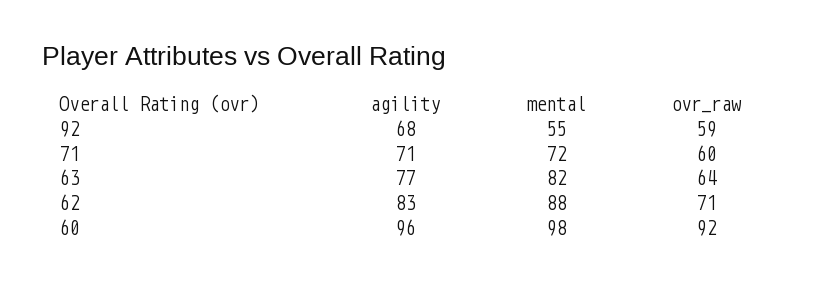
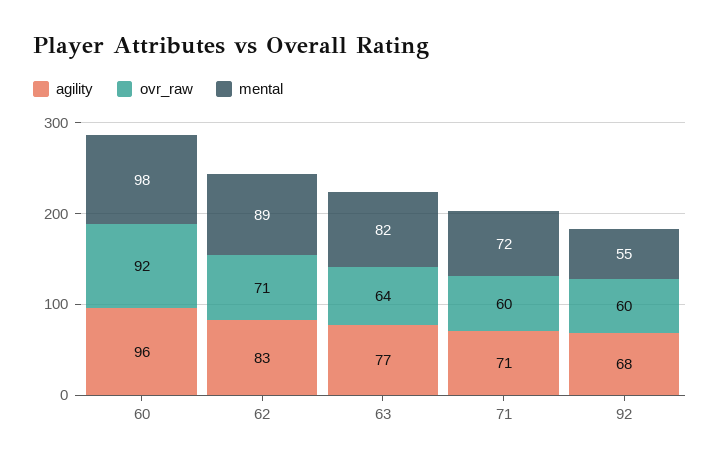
  {
    "agility": {
      "92": 68,
      "71": 71,
      "63": 77,
      "62": 83,
      "60": 96
    },
    "mental": {
      "92": 55,
      "71": 72,
      "63": 82,
-     "62": 88,
+     "62": 89,
      "60": 98
    },
    "ovr_raw": {
-     "92": 59,
+     "92": 60,
      "71": 60,
      "63": 64,
      "62": 71,
      "60": 92
    }
  }

